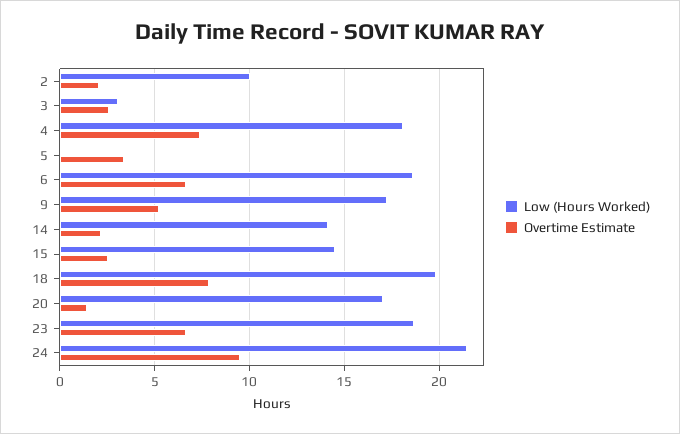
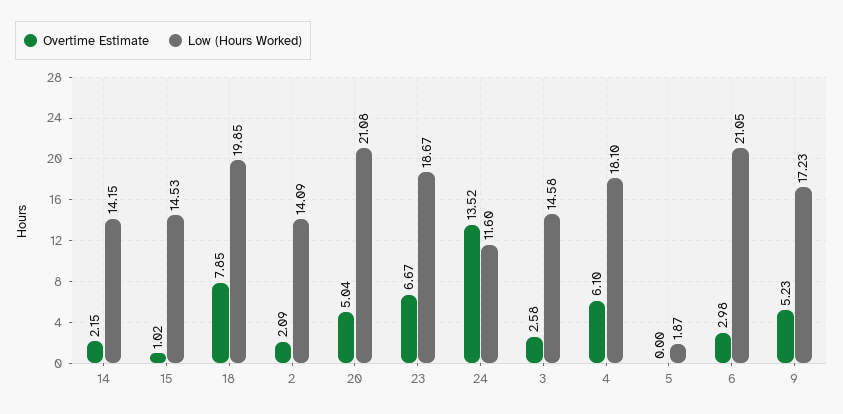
  {
    "Low (Hours Worked)": {
-     "2": 10,
+     "2": 14.09,
-     "3": 3,
+     "3": 14.58,
      "4": 18.1,
-     "5": 0,
+     "5": 1.87,
-     "6": 18.5,
+     "6": 21.05,
      "9": 17.23,
      "14": 14.15,
      "15": 14.53,
      "18": 19.85,
-     "20": 17,
+     "20": 21.08,
      "23": 18.67,
-     "24": 21.5
+     "24": 11.6
    },
    "Overtime Estimate": {
      "2": 2.09,
      "3": 2.58,
-     "4": 7.5,
+     "4": 6.1,
-     "5": 3.5,
+     "5": 0,
-     "6": 6.5,
+     "6": 2.98,
      "9": 5.23,
      "14": 2.15,
-     "15": 2.5,
+     "15": 1.02,
      "18": 7.85,
-     "20": 1.5,
+     "20": 5.04,
      "23": 6.67,
-     "24": 9.5
+     "24": 13.52
    }
  }

